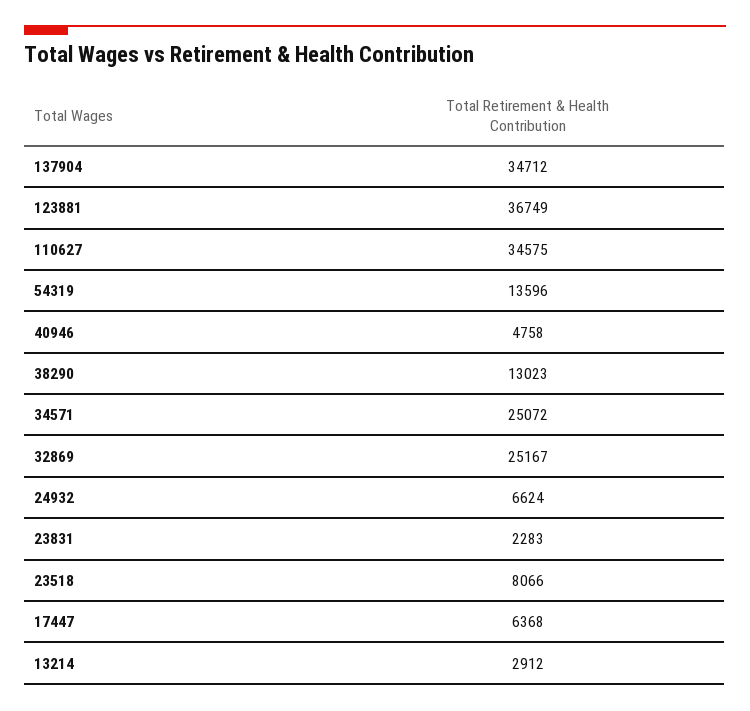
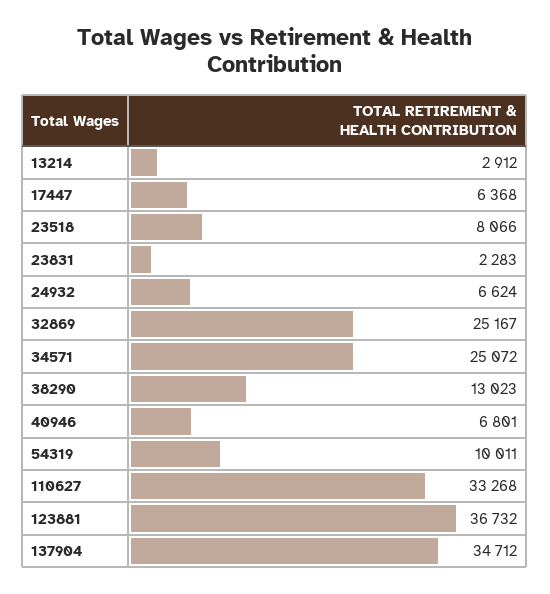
  {
    "137904": 34712,
-   "123881": 36749,
+   "123881": 36732,
-   "110627": 34575,
+   "110627": 33268,
-   "54319": 13596,
+   "54319": 10011,
-   "40946": 4758,
+   "40946": 6801,
    "38290": 13023,
    "34571": 25072,
    "32869": 25167,
    "24932": 6624,
    "23831": 2283,
    "23518": 8066,
    "17447": 6368,
    "13214": 2912
  }

